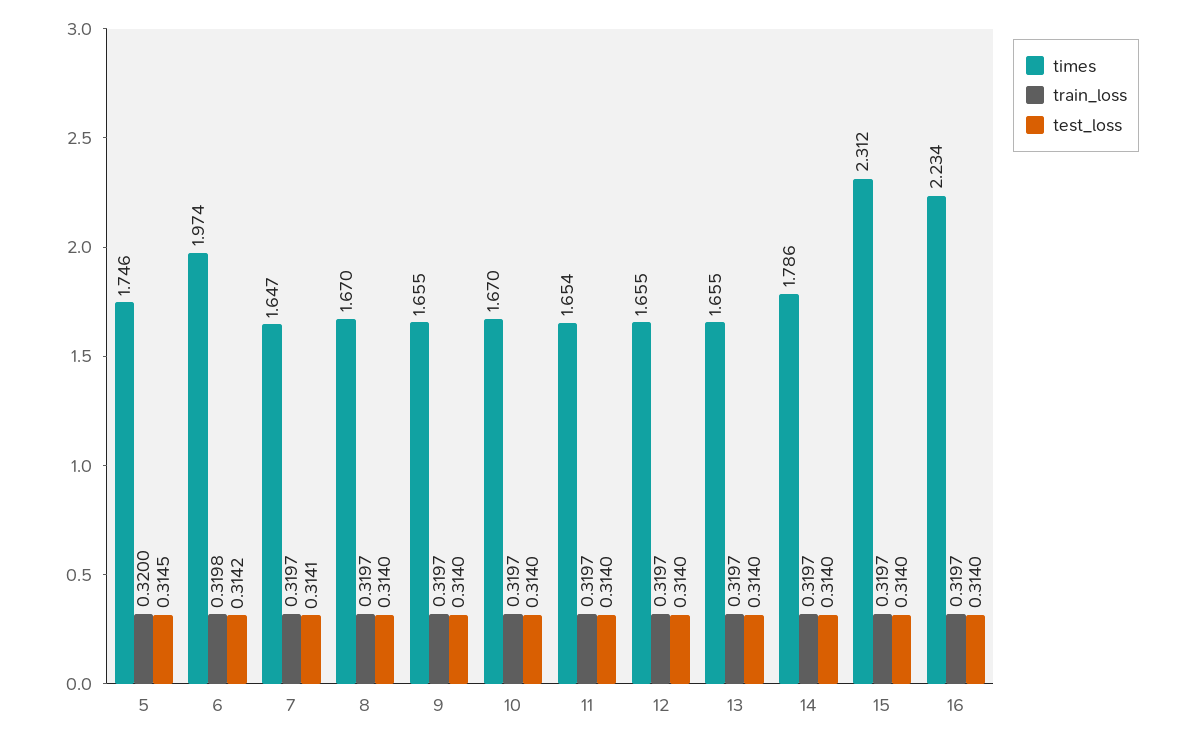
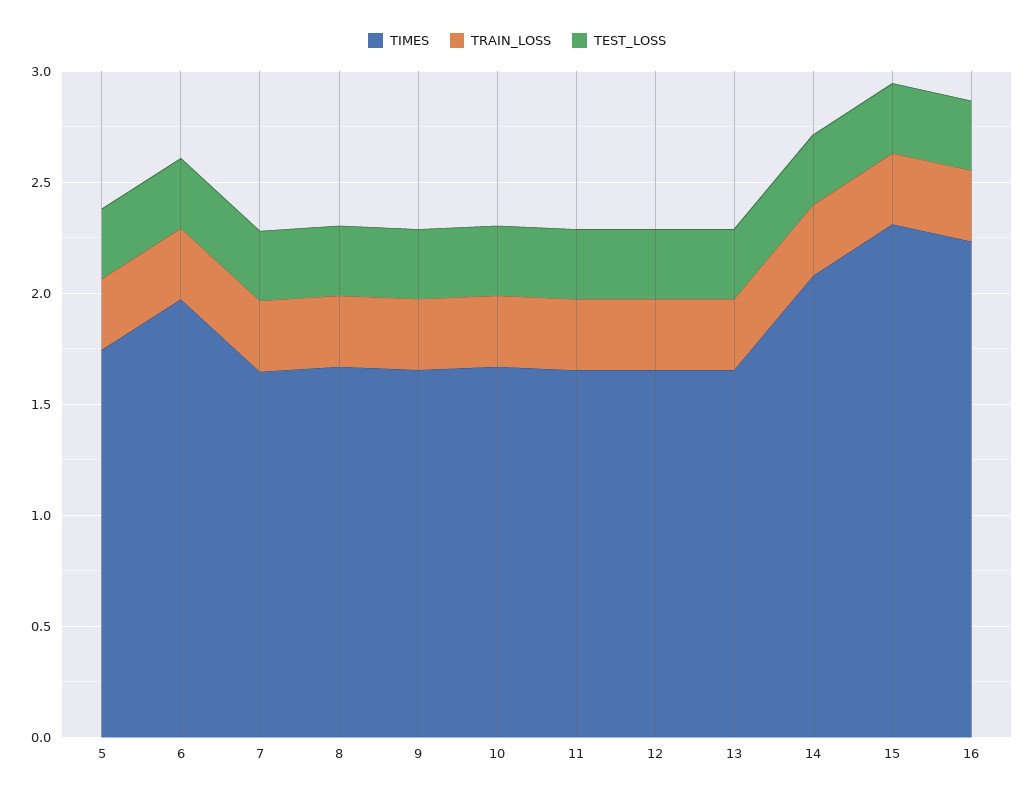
  {
    "times": {
      "5": 1.746,
      "6": 1.974,
      "7": 1.647,
      "8": 1.67,
      "9": 1.655,
      "10": 1.67,
      "11": 1.654,
      "12": 1.655,
      "13": 1.655,
-     "14": 1.786,
+     "14": 2.1,
      "15": 2.312,
      "16": 2.234
    },
    "train_loss": {
      "5": 0.32,
      "6": 0.3198,
      "7": 0.3197,
      "8": 0.3197,
      "9": 0.3197,
      "10": 0.3197,
      "11": 0.3197,
      "12": 0.3197,
      "13": 0.3197,
      "14": 0.3197,
      "15": 0.3197,
      "16": 0.3197
    },
    "test_loss": {
      "5": 0.3145,
      "6": 0.3142,
      "7": 0.3141,
      "8": 0.314,
      "9": 0.314,
      "10": 0.314,
      "11": 0.314,
      "12": 0.314,
      "13": 0.314,
      "14": 0.314,
      "15": 0.314,
      "16": 0.314
    }
  }

